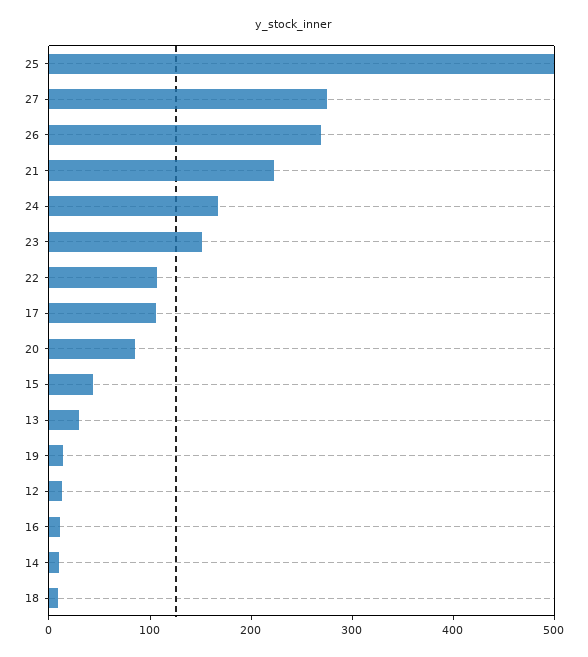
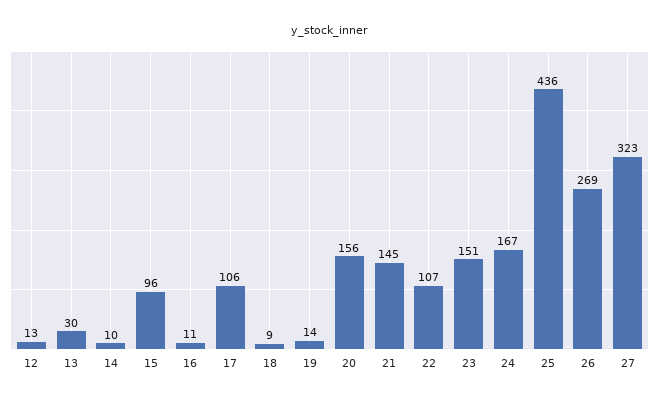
  {
-   "25": 500,
+   "25": 436,
-   "27": 280,
+   "27": 323,
    "26": 269,
-   "21": 220,
+   "21": 145,
    "24": 167,
    "23": 151,
    "22": 107,
    "17": 106,
-   "20": 80,
+   "20": 156,
-   "15": 40,
+   "15": 96,
    "13": 30,
    "19": 14,
    "12": 13,
    "16": 11,
    "14": 10,
    "18": 9
  }

